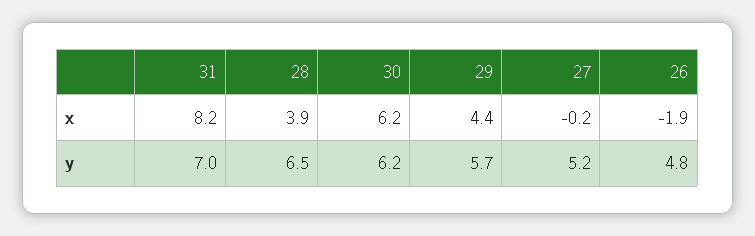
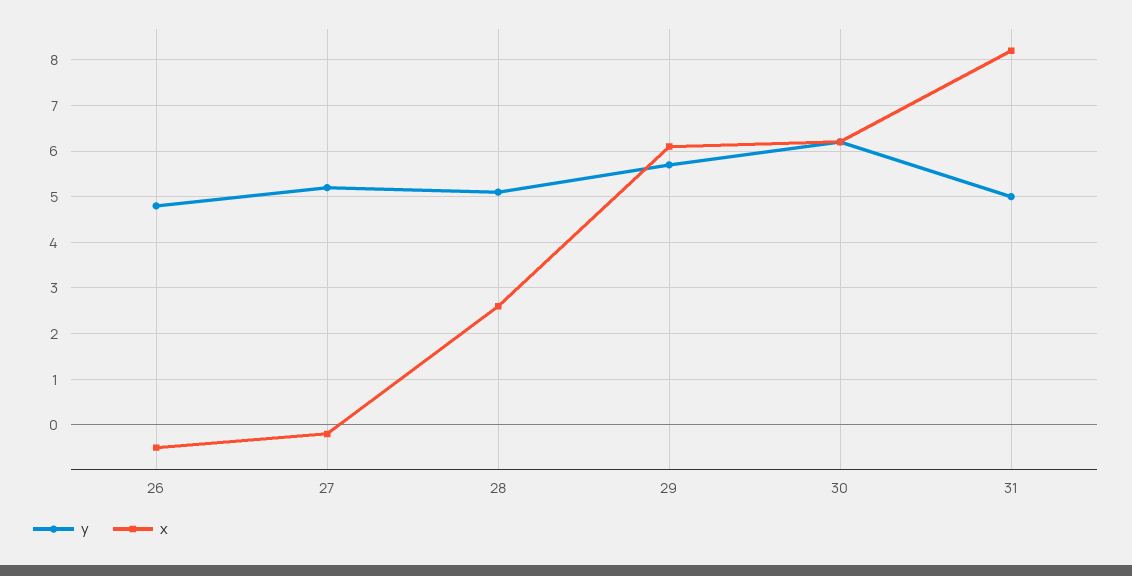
  {
    "x": {
      "31": 8.2,
-     "28": 3.9,
+     "28": 2.5,
      "30": 6.2,
-     "29": 4.4,
+     "29": 6,
      "27": -0.2,
-     "26": -1.9
+     "26": -0.5
    },
    "y": {
-     "31": 7,
+     "31": 5,
-     "28": 6.5,
+     "28": 5,
      "30": 6.2,
      "29": 5.7,
      "27": 5.2,
      "26": 4.8
    }
  }

